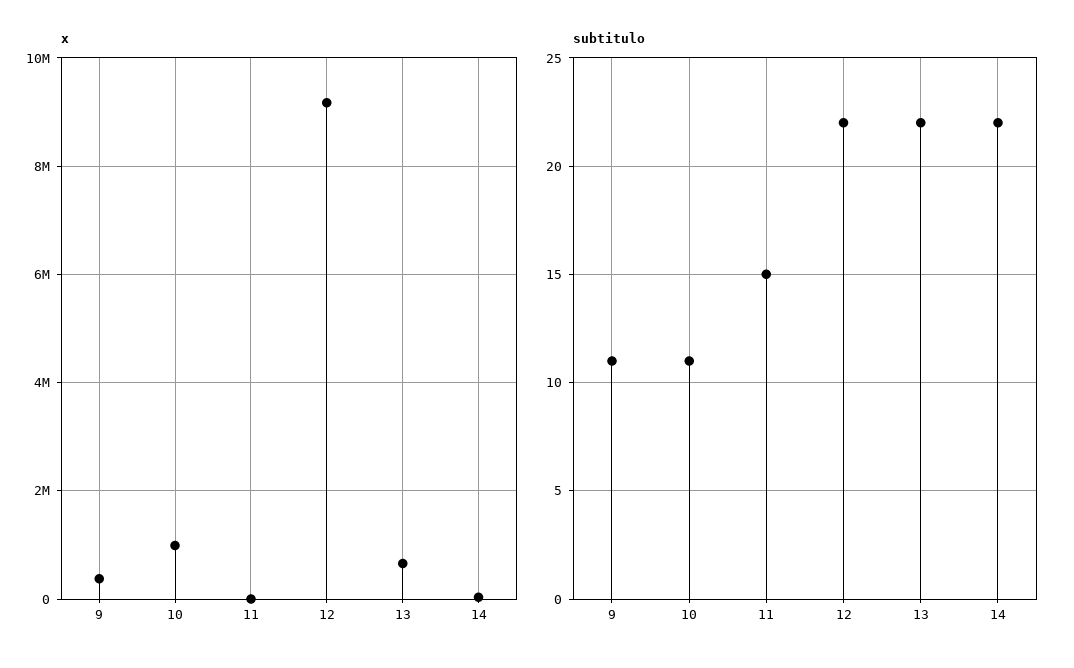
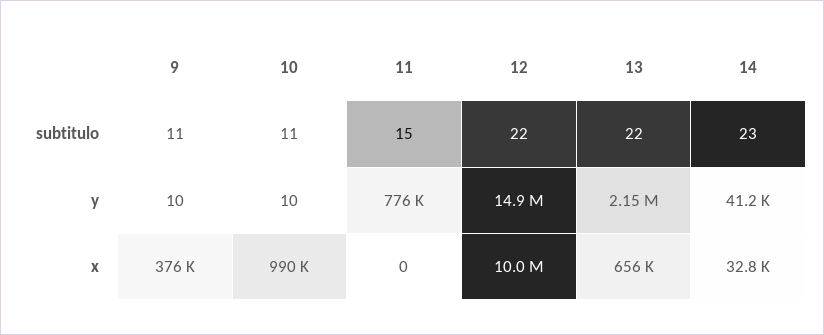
  {
    "x": {
      "9": 376000,
      "10": 990000,
      "11": 0,
-     "12": 9200000,
+     "12": 10000000,
      "13": 656000,
      "14": 32800
    },
    "subtitulo": {
      "9": 11,
      "10": 11,
      "11": 15,
      "12": 22,
      "13": 22,
-     "14": 22
+     "14": 23
-   }
+   },
+   "y": {
+     "9": 10,
+     "10": 10,
+     "11": 776000,
+     "12": 14900000,
+     "13": 2150000,
+     "14": 41200
+   }
  }

